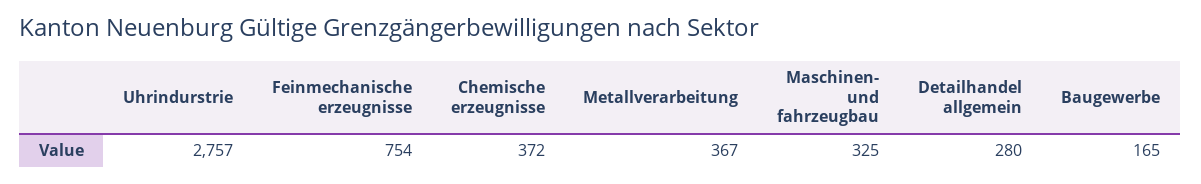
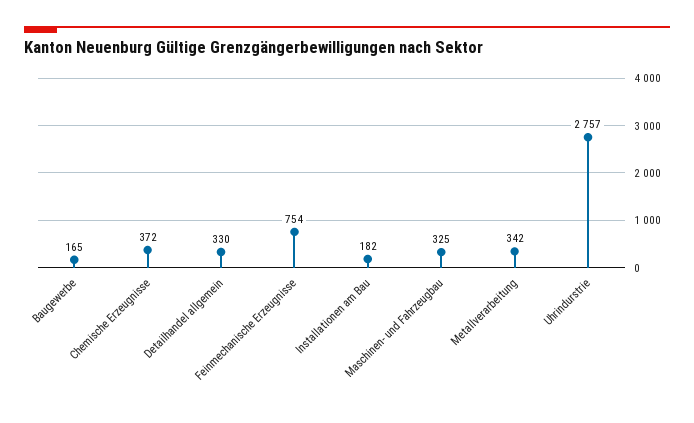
  {
    "Uhrindurstrie": 2757,
    "Feinmechanische erzeugnisse": 754,
    "Chemische erzeugnisse": 372,
-   "Metallverarbeitung": 367,
+   "Metallverarbeitung": 342,
    "Maschinen- und fahrzeugbau": 325,
-   "Detailhandel allgemein": 280,
+   "Detailhandel allgemein": 330,
-   "Baugewerbe": 165
+   "Baugewerbe": 165,
+   "Installationen am Bau": 182
  }

